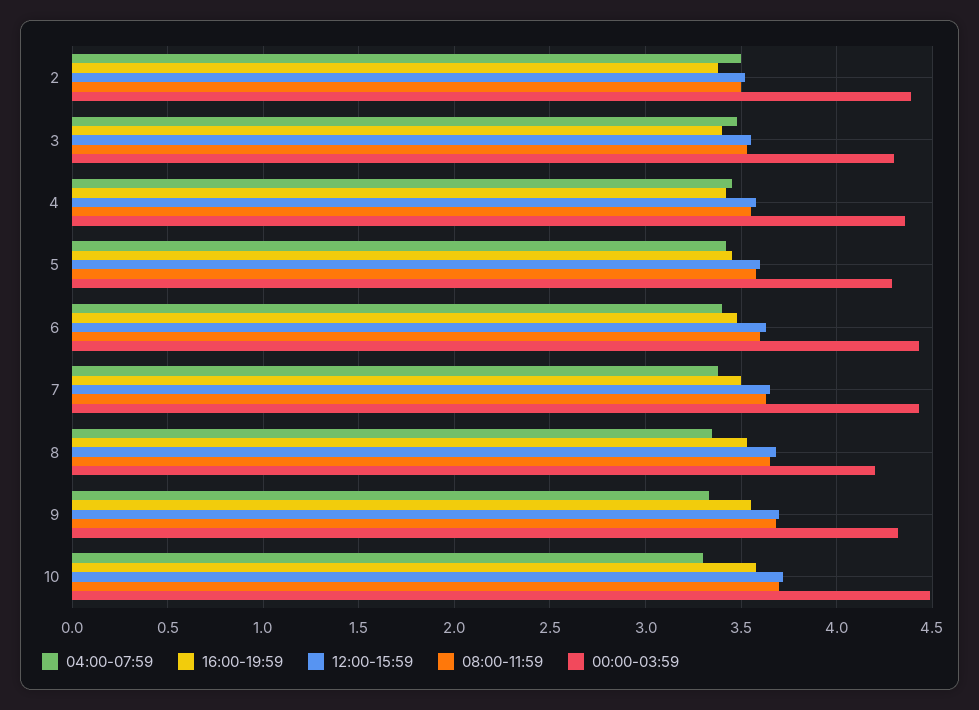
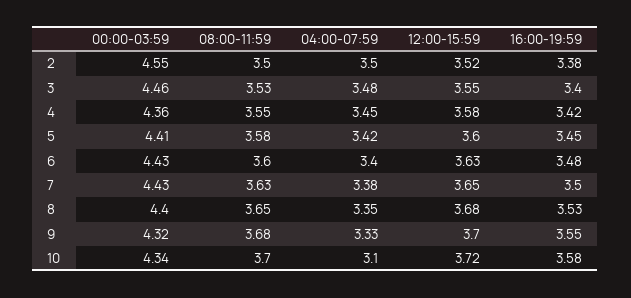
  {
    "04:00-07:59": {
      "2": 3.5,
      "3": 3.48,
      "4": 3.45,
      "5": 3.42,
      "6": 3.4,
      "7": 3.38,
      "8": 3.35,
      "9": 3.33,
-     "10": 3.3
+     "10": 3.1
    },
    "16:00-19:59": {
      "2": 3.38,
      "3": 3.4,
      "4": 3.42,
      "5": 3.45,
      "6": 3.48,
      "7": 3.5,
      "8": 3.53,
      "9": 3.55,
      "10": 3.58
    },
    "12:00-15:59": {
      "2": 3.52,
      "3": 3.55,
      "4": 3.58,
      "5": 3.6,
      "6": 3.63,
      "7": 3.65,
      "8": 3.68,
      "9": 3.7,
      "10": 3.72
    },
    "08:00-11:59": {
      "2": 3.5,
      "3": 3.53,
      "4": 3.55,
      "5": 3.58,
      "6": 3.6,
      "7": 3.63,
      "8": 3.65,
      "9": 3.68,
      "10": 3.7
    },
    "00:00-03:59": {
-     "2": 4.4,
+     "2": 4.55,
-     "3": 4.3,
+     "3": 4.46,
      "4": 4.36,
-     "5": 4.3,
+     "5": 4.41,
      "6": 4.43,
      "7": 4.43,
-     "8": 4.2,
+     "8": 4.4,
      "9": 4.32,
-     "10": 4.5
+     "10": 4.34
    }
  }

